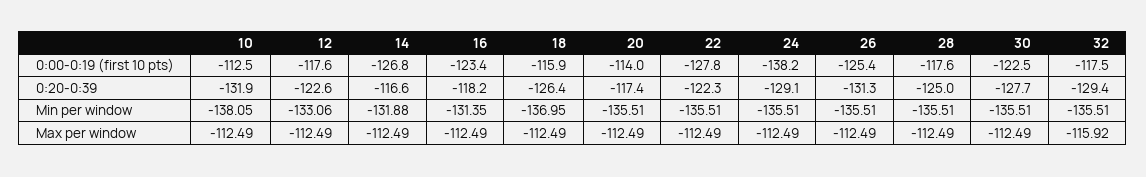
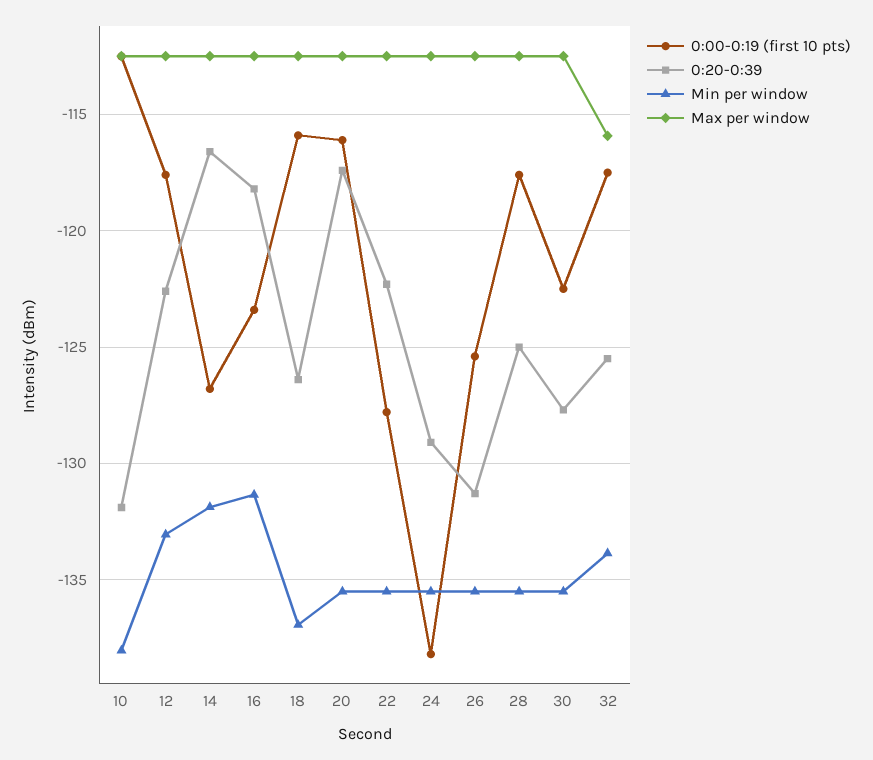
  {
    "0:00-0:19 (first 10 pts)": {
      "10": -112.5,
      "12": -117.6,
      "14": -126.8,
      "16": -123.4,
      "18": -115.9,
-     "20": -114,
+     "20": -116,
      "22": -127.8,
      "24": -138.2,
      "26": -125.4,
      "28": -117.6,
      "30": -122.5,
      "32": -117.5
    },
    "0:20-0:39": {
      "10": -131.9,
      "12": -122.6,
      "14": -116.6,
      "16": -118.2,
      "18": -126.4,
      "20": -117.4,
      "22": -122.3,
      "24": -129.1,
      "26": -131.3,
      "28": -125,
      "30": -127.7,
-     "32": -129.4
+     "32": -125.5
    },
    "Min per window": {
      "10": -138.05,
      "12": -133.06,
      "14": -131.88,
      "16": -131.35,
      "18": -136.95,
      "20": -135.51,
      "22": -135.51,
      "24": -135.51,
      "26": -135.51,
      "28": -135.51,
      "30": -135.51,
-     "32": -135.51
+     "32": -134
    },
    "Max per window": {
      "10": -112.49,
      "12": -112.49,
      "14": -112.49,
      "16": -112.49,
      "18": -112.49,
      "20": -112.49,
      "22": -112.49,
      "24": -112.49,
      "26": -112.49,
      "28": -112.49,
      "30": -112.49,
      "32": -115.92
    }
  }

